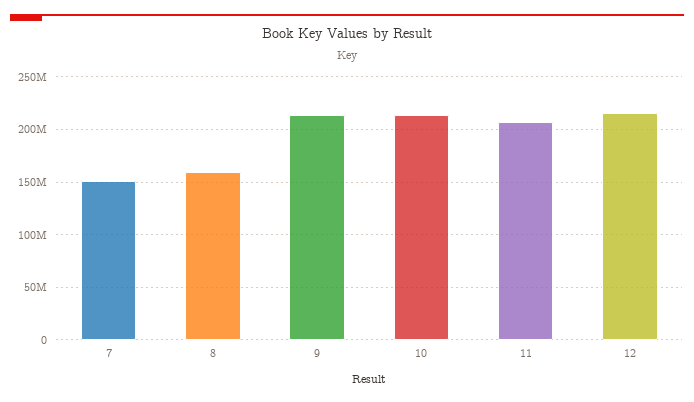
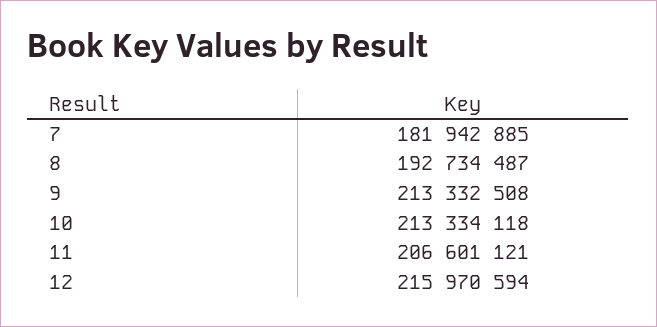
  {
-   "7": 150000000,
+   "7": 181942885,
-   "8": 160000000,
+   "8": 192734487,
    "9": 213332508,
    "10": 213334118,
    "11": 206601121,
    "12": 215970594
  }

